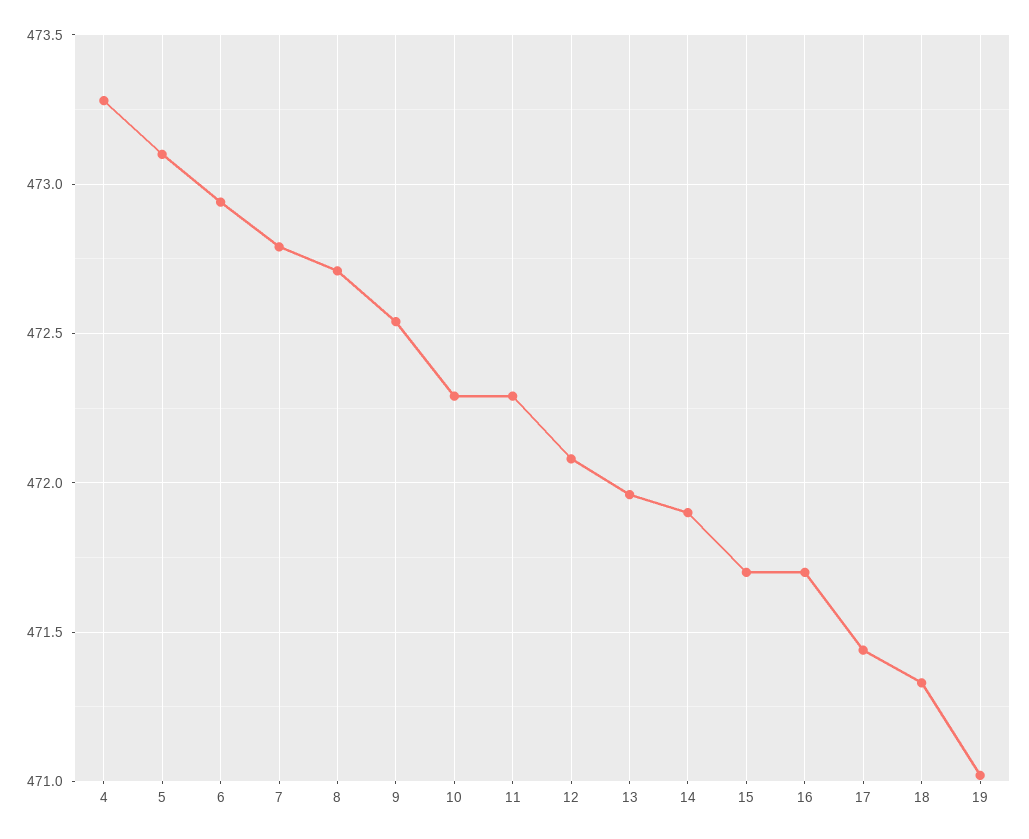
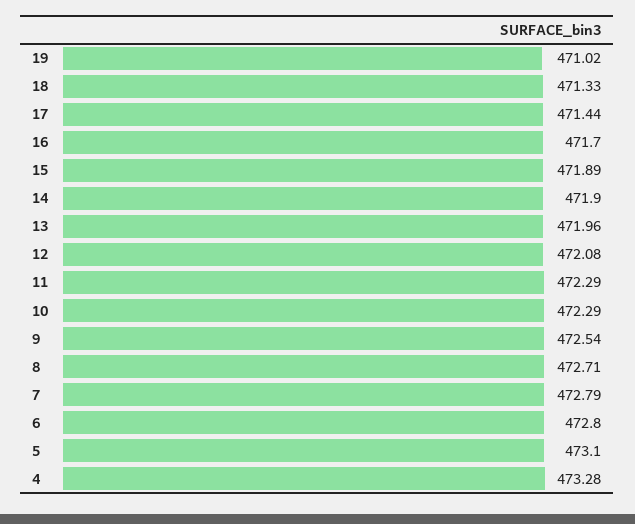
  {
    "4": 473.28,
    "5": 473.1,
-   "6": 472.95,
+   "6": 472.8,
    "7": 472.79,
    "8": 472.71,
    "9": 472.54,
    "10": 472.29,
    "11": 472.29,
    "12": 472.08,
    "13": 471.96,
    "14": 471.9,
-   "15": 471.7,
+   "15": 471.89,
    "16": 471.7,
    "17": 471.44,
    "18": 471.33,
    "19": 471.02
  }

